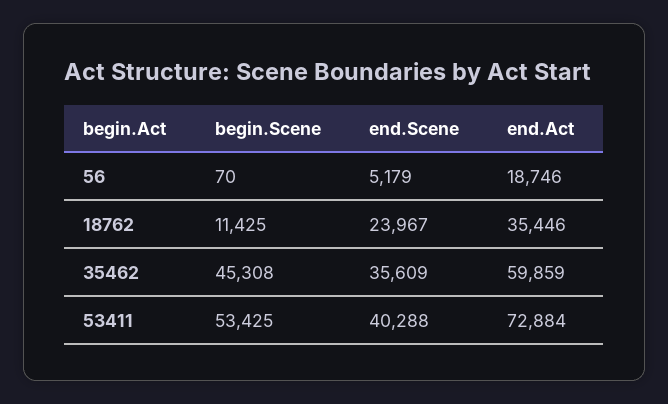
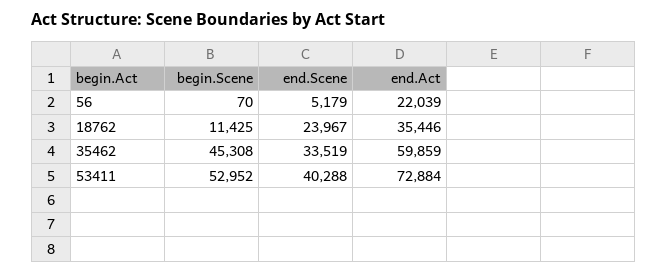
  {
    "begin.Scene": {
      "56": 70,
      "18762": 11425,
      "35462": 45308,
-     "53411": 53425
+     "53411": 52952
    },
    "end.Scene": {
      "56": 5179,
      "18762": 23967,
-     "35462": 35609,
+     "35462": 33519,
      "53411": 40288
    },
    "end.Act": {
-     "56": 18746,
+     "56": 22039,
      "18762": 35446,
      "35462": 59859,
      "53411": 72884
    }
  }

